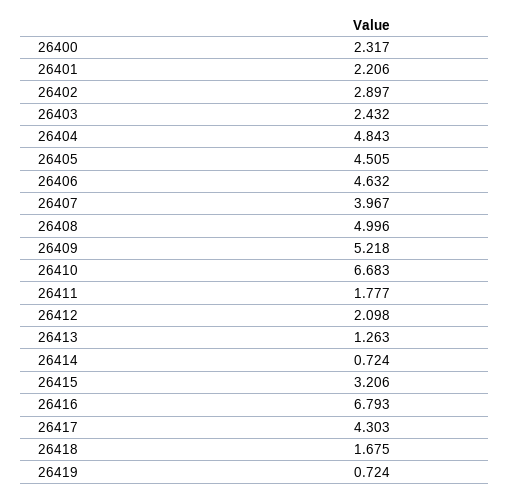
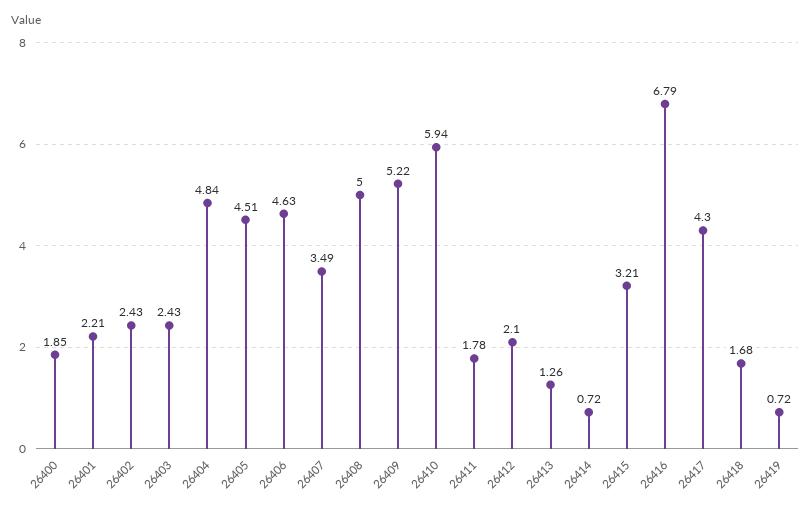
  {
-   "26400": 2.317,
+   "26400": 1.85,
    "26401": 2.206,
-   "26402": 2.897,
+   "26402": 2.43,
    "26403": 2.432,
    "26404": 4.843,
    "26405": 4.505,
    "26406": 4.632,
-   "26407": 3.967,
+   "26407": 3.49,
    "26408": 4.996,
    "26409": 5.218,
-   "26410": 6.683,
+   "26410": 5.94,
    "26411": 1.777,
    "26412": 2.098,
    "26413": 1.263,
    "26414": 0.724,
    "26415": 3.206,
    "26416": 6.793,
    "26417": 4.303,
    "26418": 1.675,
    "26419": 0.724
  }

